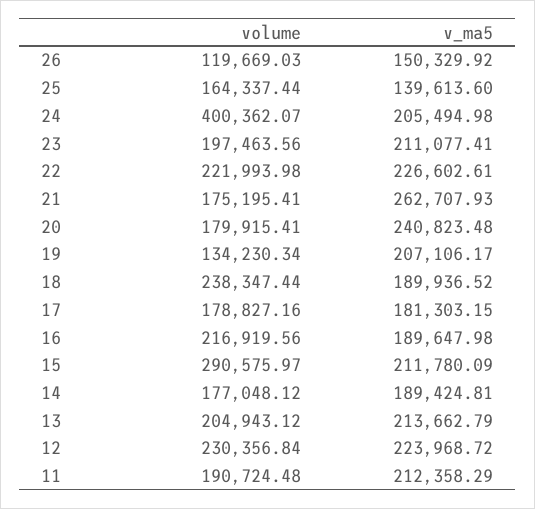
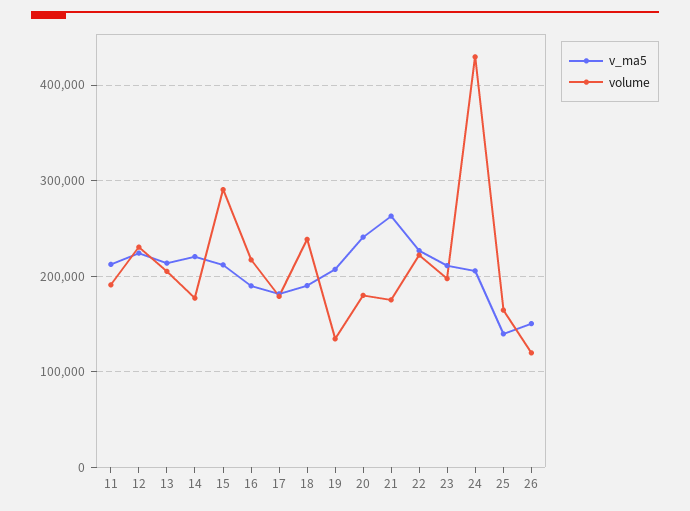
  {
    "volume": {
      "26": 119669.03,
      "25": 164337.44,
-     "24": 400362.07,
+     "24": 430000,
      "23": 197463.56,
      "22": 221993.98,
      "21": 175195.41,
      "20": 179915.41,
      "19": 134230.34,
      "18": 238347.44,
      "17": 178827.16,
      "16": 216919.56,
      "15": 290575.97,
      "14": 177048.12,
      "13": 204943.12,
      "12": 230356.84,
      "11": 190724.48
    },
    "v_ma5": {
      "26": 150329.92,
      "25": 139613.6,
      "24": 205494.98,
      "23": 211077.41,
      "22": 226602.61,
      "21": 262707.93,
      "20": 240823.48,
      "19": 207106.17,
      "18": 189936.52,
      "17": 181303.15,
      "16": 189647.98,
      "15": 211780.09,
-     "14": 189424.81,
+     "14": 220000,
      "13": 213662.79,
      "12": 223968.72,
      "11": 212358.29
    }
  }

